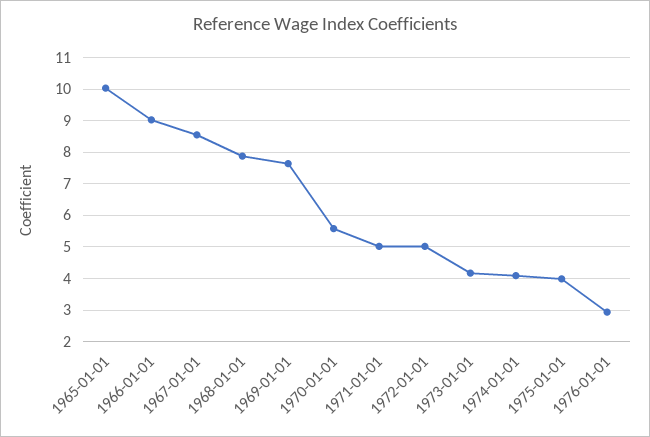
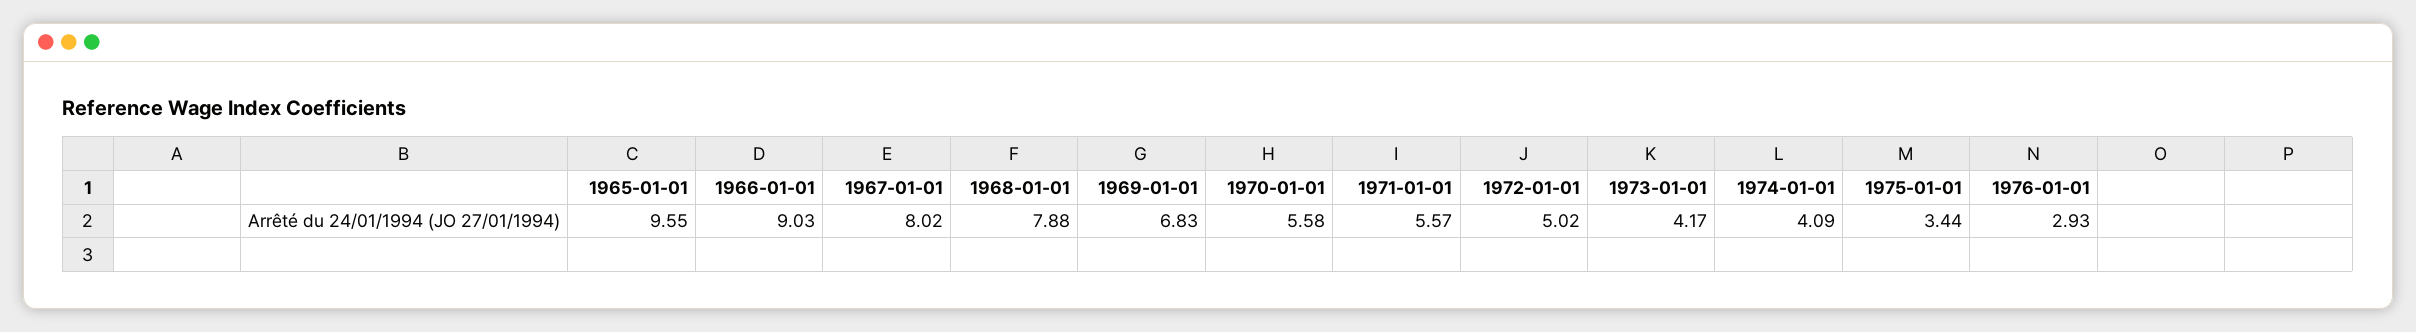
  {
-   "1965-01-01": 10,
+   "1965-01-01": 9.55,
    "1966-01-01": 9.03,
-   "1967-01-01": 8.6,
+   "1967-01-01": 8.02,
    "1968-01-01": 7.88,
-   "1969-01-01": 7.6,
+   "1969-01-01": 6.83,
    "1970-01-01": 5.58,
-   "1971-01-01": 5,
+   "1971-01-01": 5.57,
    "1972-01-01": 5.02,
    "1973-01-01": 4.17,
    "1974-01-01": 4.09,
-   "1975-01-01": 4,
+   "1975-01-01": 3.44,
    "1976-01-01": 2.93
  }

